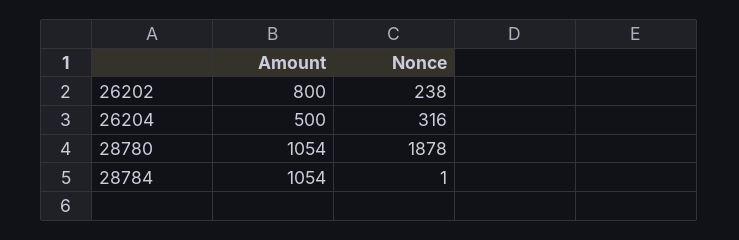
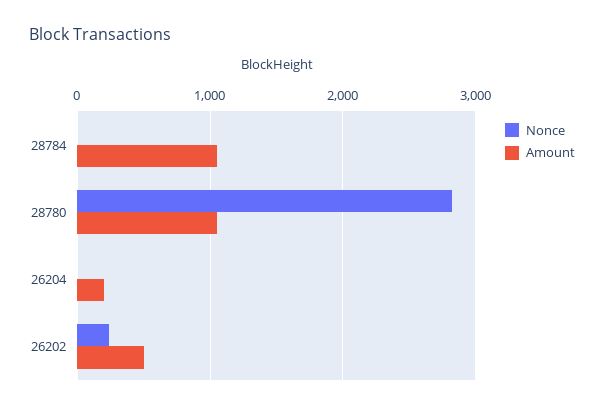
  {
    "Amount": {
-     "26202": 800,
+     "26202": 500,
-     "26204": 500,
+     "26204": 200,
      "28780": 1054,
      "28784": 1054
    },
    "Nonce": {
      "26202": 238,
-     "26204": 316,
+     "26204": 0,
-     "28780": 1878,
+     "28780": 2800,
      "28784": 1
    }
  }

